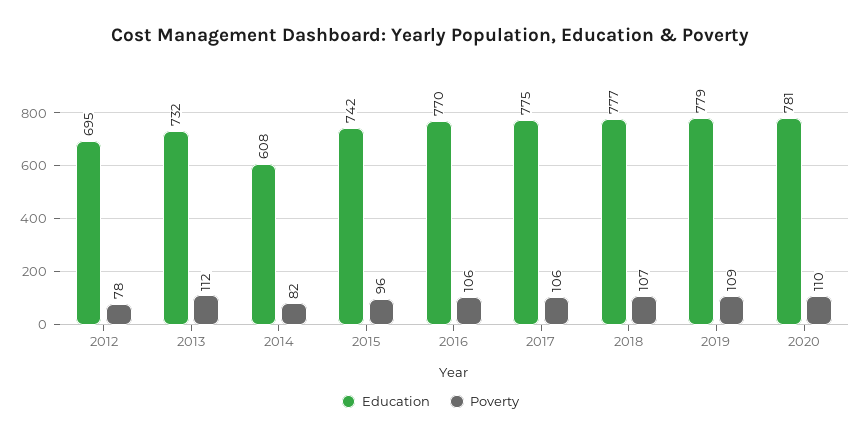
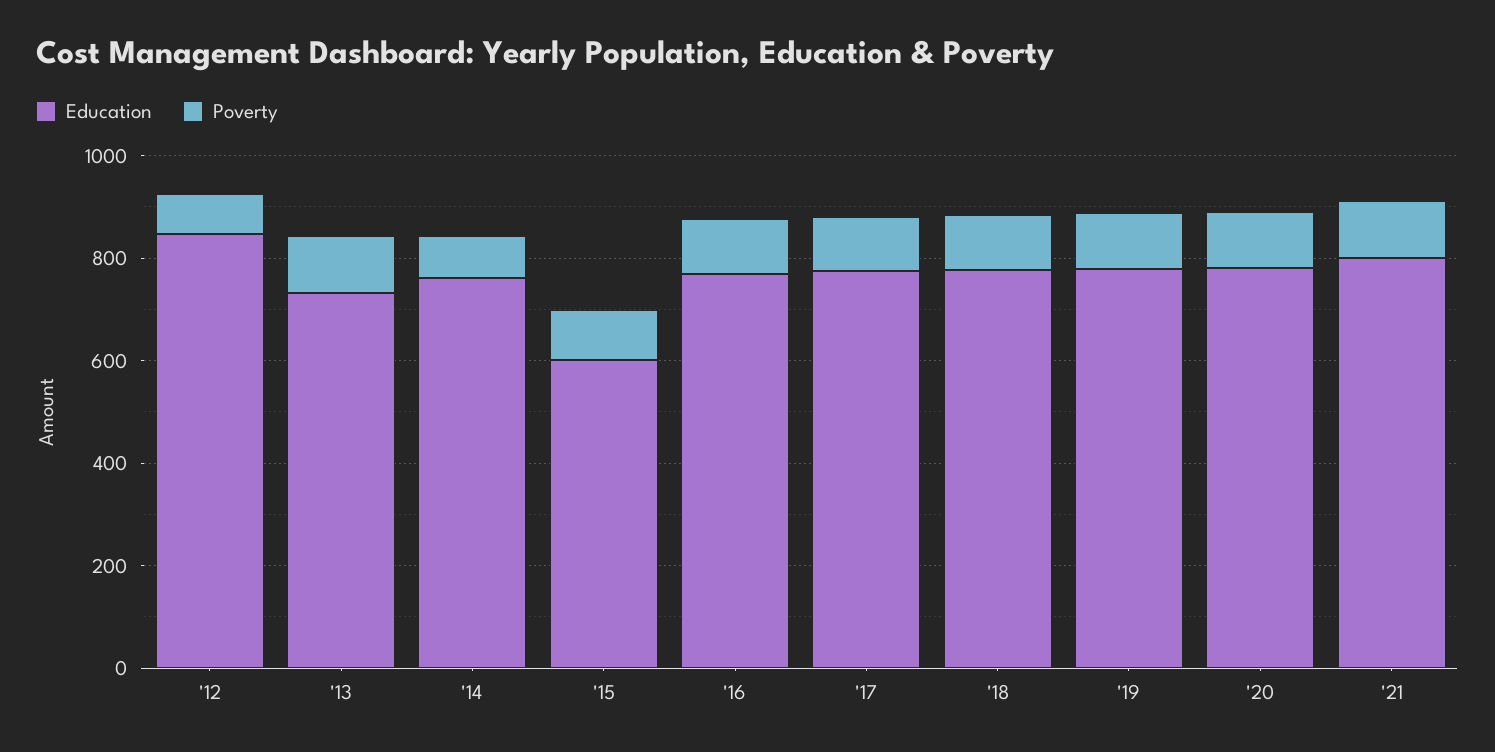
  {
    "Education": {
-     "2012": 695,
+     "2012": 850,
      "2013": 732,
-     "2014": 608,
+     "2014": 750,
-     "2015": 742,
+     "2015": 600,
      "2016": 770,
      "2017": 775,
      "2018": 777,
      "2019": 779,
-     "2020": 781
+     "2020": 781,
+     "'21": 800
    },
    "Poverty": {
      "2012": 78,
      "2013": 112,
      "2014": 82,
      "2015": 96,
      "2016": 106,
      "2017": 106,
      "2018": 107,
      "2019": 109,
-     "2020": 110
+     "2020": 110,
+     "'21": 100
    }
  }

